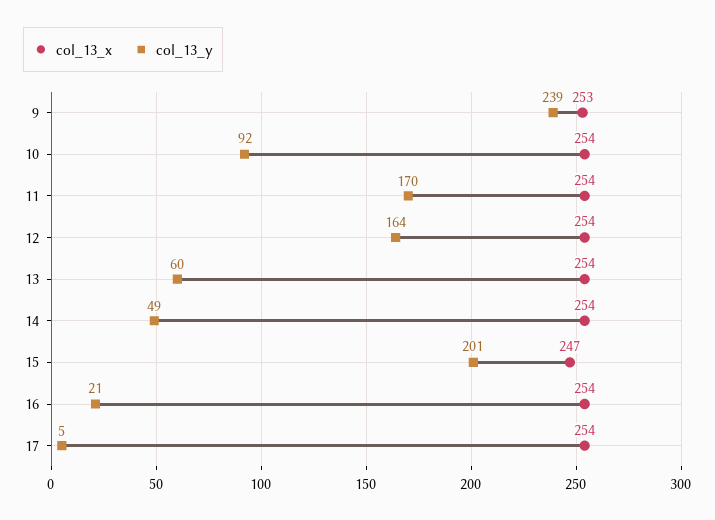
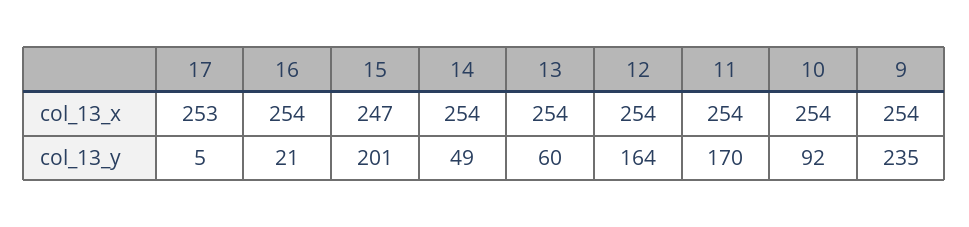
  {
    "col_13_x": {
-     "9": 253,
+     "9": 254,
      "10": 254,
      "11": 254,
      "12": 254,
      "13": 254,
      "14": 254,
      "15": 247,
      "16": 254,
-     "17": 254
+     "17": 253
    },
    "col_13_y": {
-     "9": 239,
+     "9": 235,
      "10": 92,
      "11": 170,
      "12": 164,
      "13": 60,
      "14": 49,
      "15": 201,
      "16": 21,
      "17": 5
    }
  }

